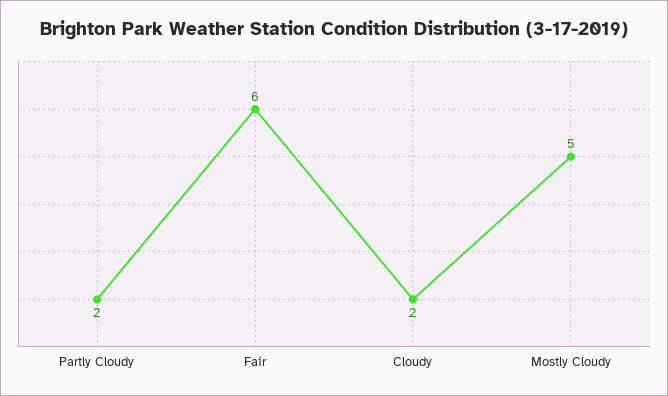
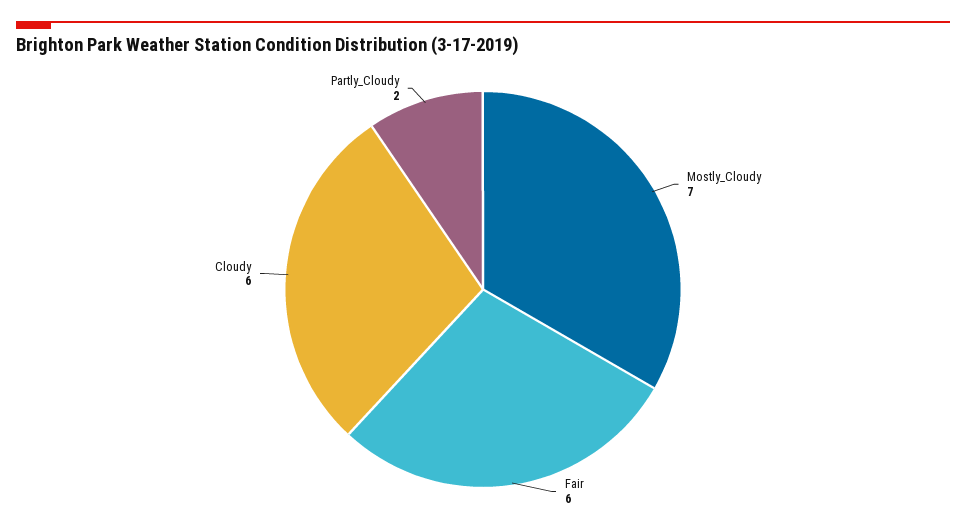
  {
    "Partly Cloudy": 2,
    "Fair": 6,
-   "Cloudy": 2,
+   "Cloudy": 6,
-   "Mostly Cloudy": 5
+   "Mostly Cloudy": 7
  }

